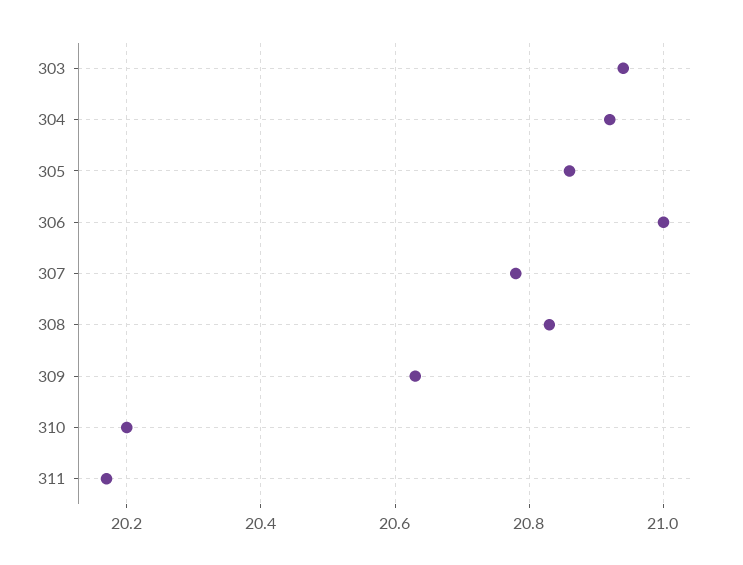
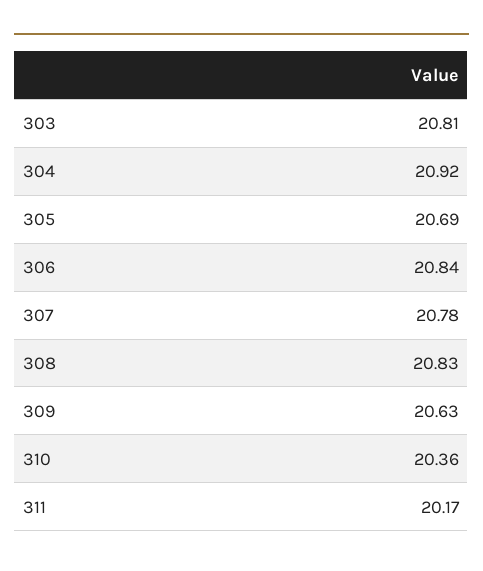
  {
-   "303": 20.95,
+   "303": 20.81,
    "304": 20.92,
-   "305": 20.85,
+   "305": 20.69,
-   "306": 21,
+   "306": 20.84,
    "307": 20.78,
    "308": 20.83,
    "309": 20.63,
-   "310": 20.2,
+   "310": 20.36,
    "311": 20.17
  }

